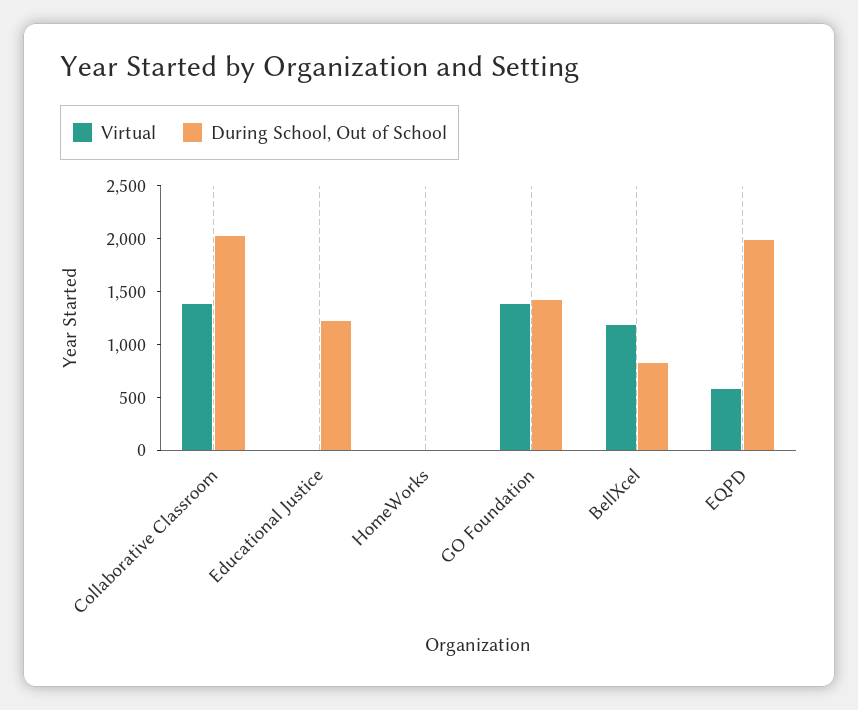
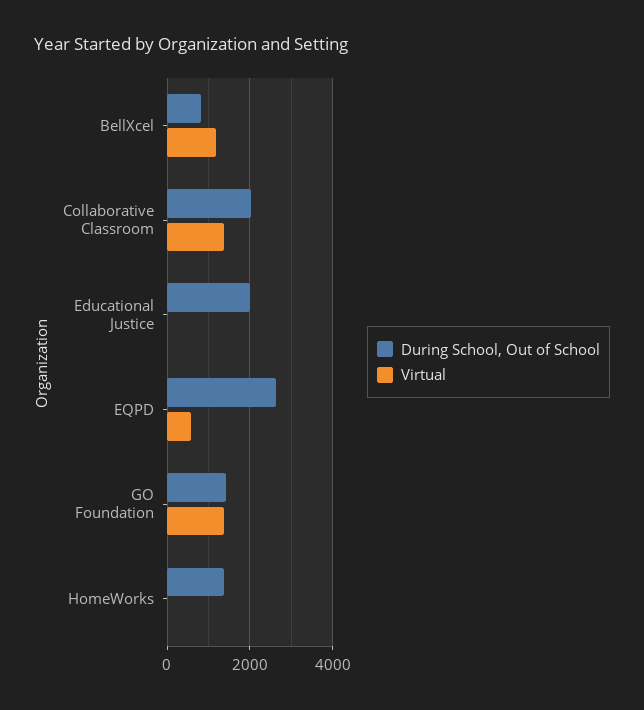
  {
    "Virtual": {
      "Collaborative Classroom": 1400,
      "Educational Justice": 0,
      "HomeWorks": 0,
      "GO Foundation": 1400,
      "BellXcel": 1200,
      "EQPD": 600
    },
    "During School, Out of School": {
      "Collaborative Classroom": 2000,
-     "Educational Justice": 1200,
+     "Educational Justice": 2000,
-     "HomeWorks": 0,
+     "HomeWorks": 1400,
      "GO Foundation": 1400,
      "BellXcel": 800,
-     "EQPD": 2000
+     "EQPD": 2600
    }
  }

